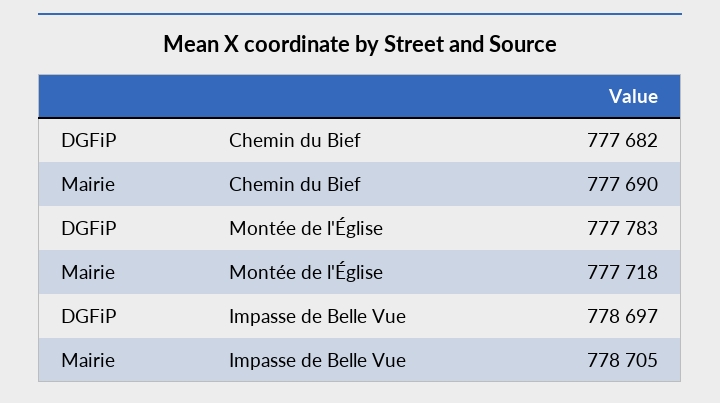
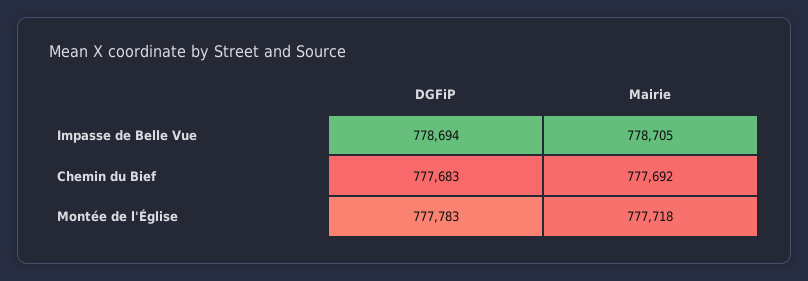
  {
    "DGFiP": {
-     "Chemin du Bief": 777682,
+     "Chemin du Bief": 777683,
      "Montée de l'Église": 777783,
-     "Impasse de Belle Vue": 778697
+     "Impasse de Belle Vue": 778694
    },
    "Mairie": {
-     "Chemin du Bief": 777690,
+     "Chemin du Bief": 777692,
      "Montée de l'Église": 777718,
      "Impasse de Belle Vue": 778705
    }
  }

